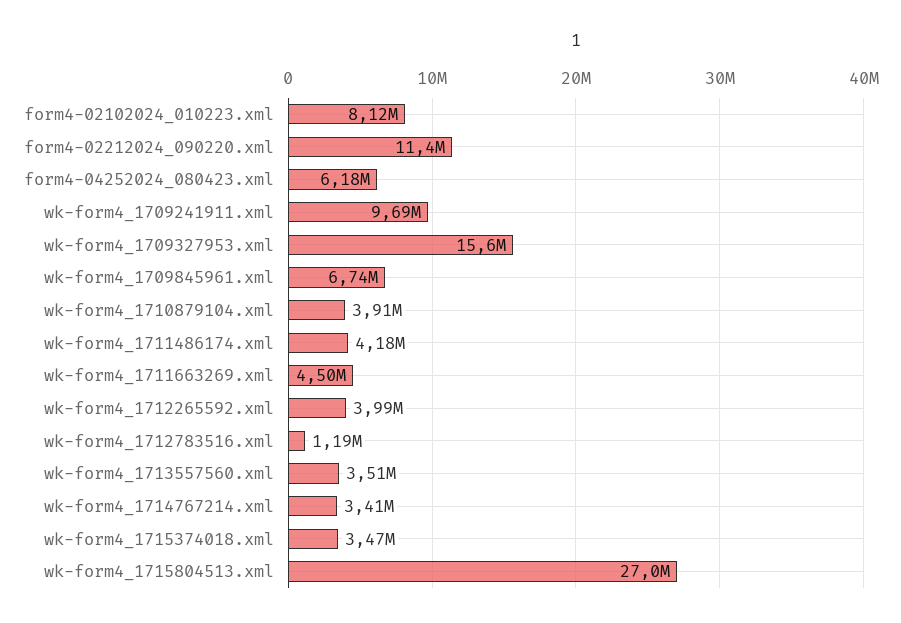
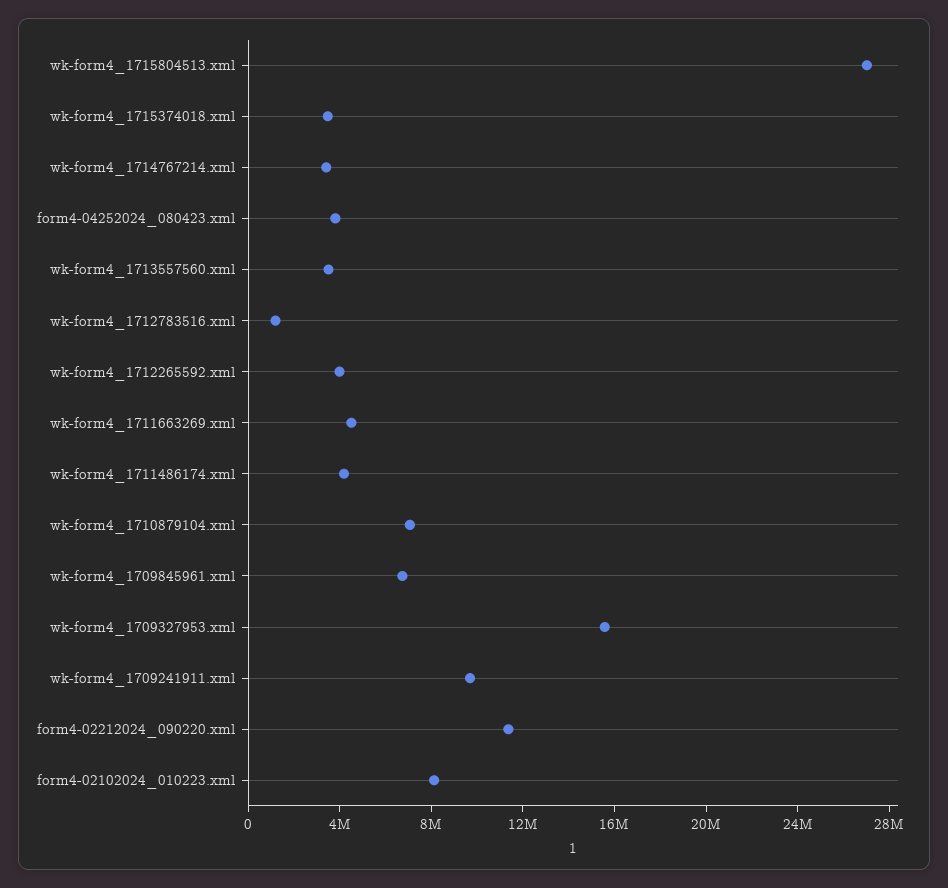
  {
    "form4-02102024_010223.xml": 8120000,
    "form4-02212024_090220.xml": 11400000,
-   "form4-04252024_080423.xml": 6180000,
+   "form4-04252024_080423.xml": 4000000,
    "wk-form4_1709241911.xml": 9690000,
    "wk-form4_1709327953.xml": 15600000,
    "wk-form4_1709845961.xml": 6740000,
-   "wk-form4_1710879104.xml": 3910000,
+   "wk-form4_1710879104.xml": 7000000,
    "wk-form4_1711486174.xml": 4180000,
    "wk-form4_1711663269.xml": 4500000,
    "wk-form4_1712265592.xml": 3990000,
    "wk-form4_1712783516.xml": 1190000,
    "wk-form4_1713557560.xml": 3510000,
    "wk-form4_1714767214.xml": 3410000,
    "wk-form4_1715374018.xml": 3470000,
    "wk-form4_1715804513.xml": 27000000
  }

